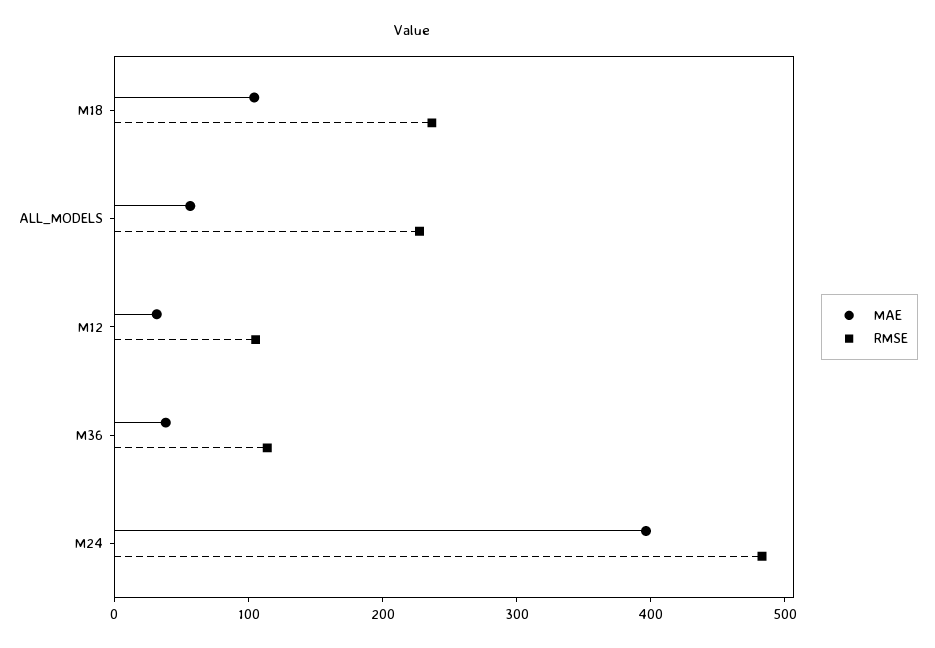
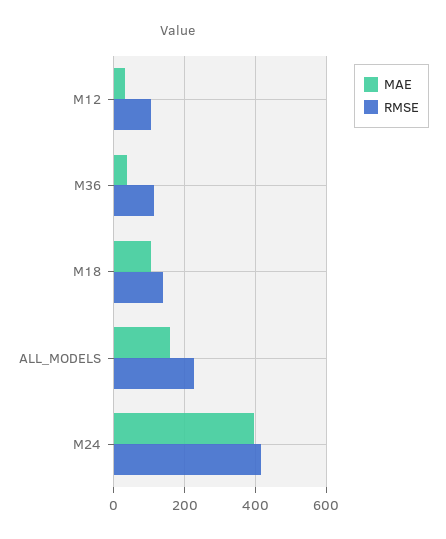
  {
    "MAE": {
      "M18": 100,
-     "ALL_MODELS": 60,
+     "ALL_MODELS": 160,
      "M12": 40,
      "M36": 40,
      "M24": 400
    },
    "RMSE": {
-     "M18": 240,
+     "M18": 140,
      "ALL_MODELS": 220,
      "M12": 100,
      "M36": 120,
-     "M24": 480
+     "M24": 420
    }
  }

